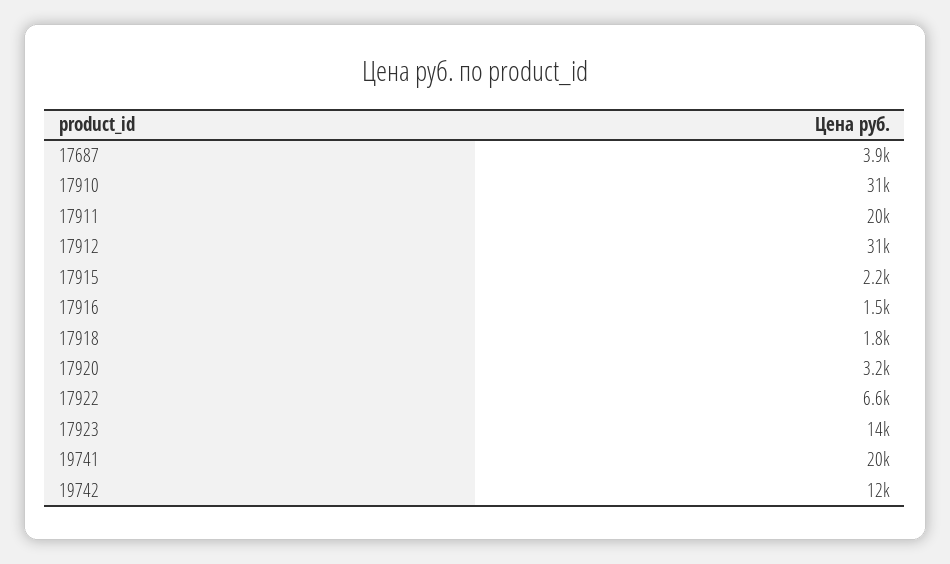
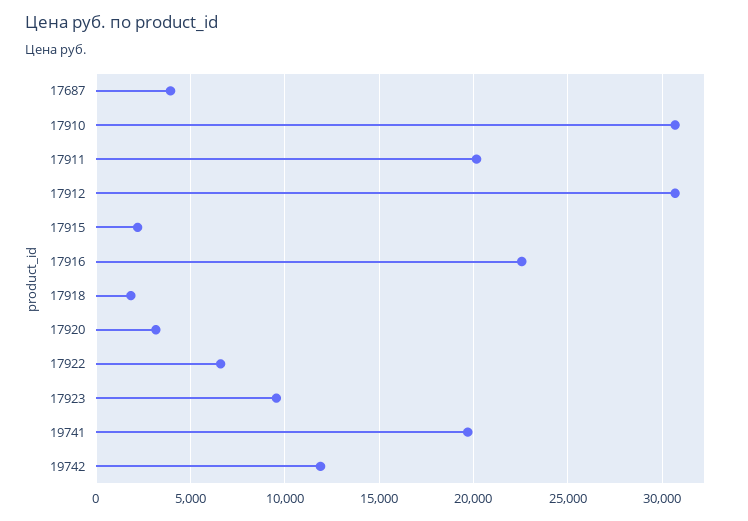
  {
    "17687": 3900,
    "17910": 31000,
    "17911": 20000,
    "17912": 31000,
    "17915": 2200,
-   "17916": 1500,
+   "17916": 22500,
    "17918": 1800,
    "17920": 3200,
    "17922": 6600,
-   "17923": 14000,
+   "17923": 9500,
    "19741": 20000,
    "19742": 12000
  }

